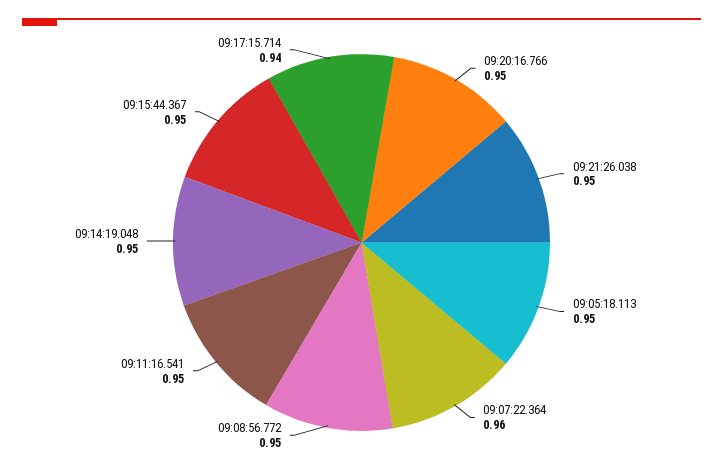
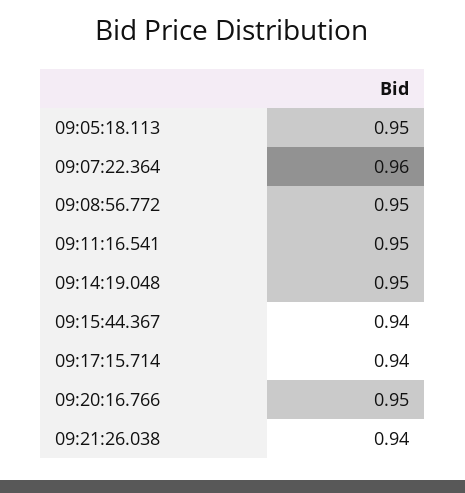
  {
    "09:20:16.766": 0.95,
-   "09:21:26.038": 0.95,
+   "09:21:26.038": 0.94,
    "09:05:18.113": 0.95,
    "09:07:22.364": 0.96,
    "09:08:56.772": 0.95,
    "09:11:16.541": 0.95,
    "09:14:19.048": 0.95,
-   "09:15:44.367": 0.95,
+   "09:15:44.367": 0.94,
    "09:17:15.714": 0.94
  }

